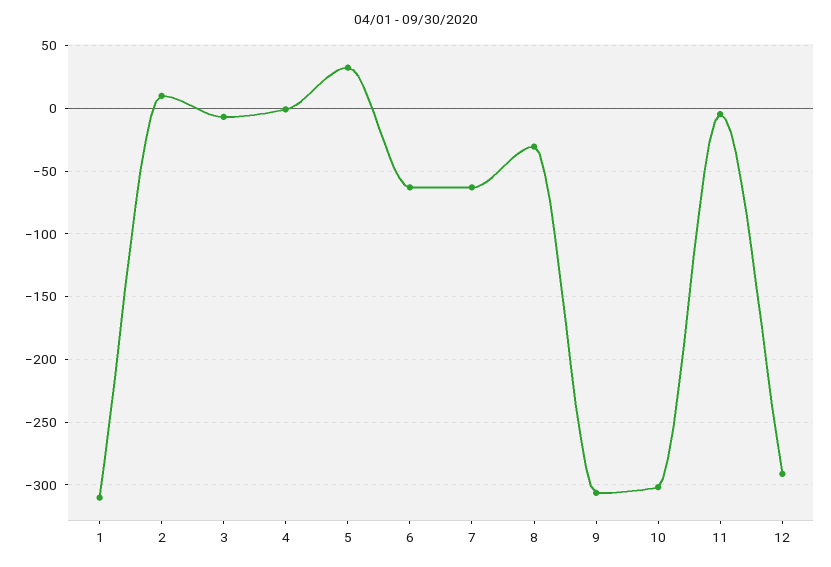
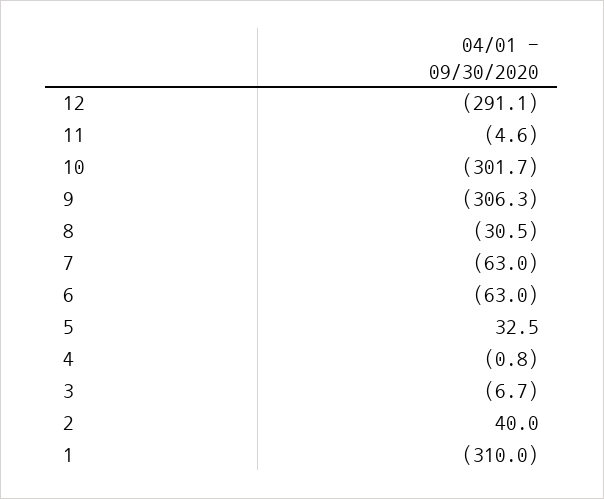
  {
    "1": -310,
-   "2": 10,
+   "2": 40,
    "3": -6.7,
    "4": -0.8,
    "5": 32.5,
    "6": -63,
    "7": -63,
    "8": -30.5,
    "9": -306.3,
    "10": -301.7,
    "11": -4.6,
    "12": -291.1
  }

